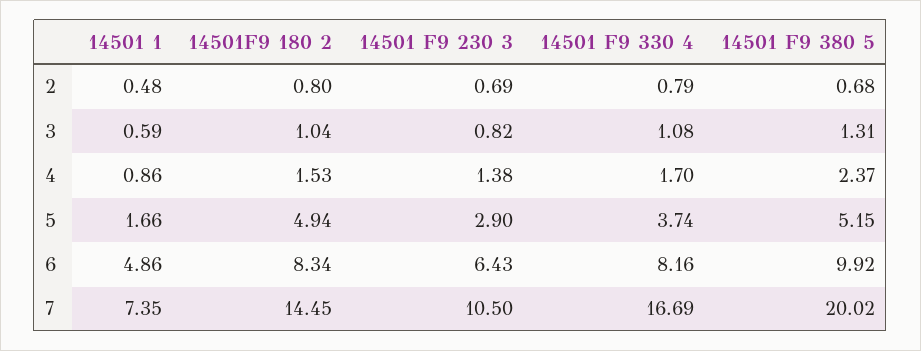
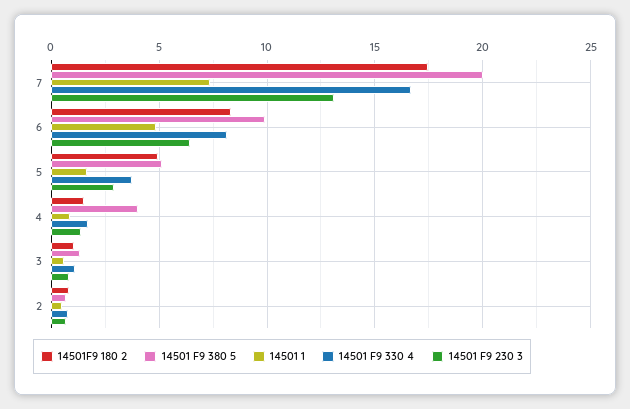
  {
    "14501 1": {
      "2": 0.48,
      "3": 0.59,
      "4": 0.86,
      "5": 1.66,
      "6": 4.86,
      "7": 7.35
    },
    "14501F9 180 2": {
      "2": 0.8,
      "3": 1.04,
      "4": 1.53,
      "5": 4.94,
      "6": 8.34,
-     "7": 14.45
+     "7": 17.5
    },
    "14501 F9 230 3": {
      "2": 0.69,
      "3": 0.82,
      "4": 1.38,
      "5": 2.9,
      "6": 6.43,
-     "7": 10.5
+     "7": 13
    },
    "14501 F9 330 4": {
      "2": 0.79,
      "3": 1.08,
      "4": 1.7,
      "5": 3.74,
      "6": 8.16,
      "7": 16.69
    },
    "14501 F9 380 5": {
      "2": 0.68,
      "3": 1.31,
-     "4": 2.37,
+     "4": 4,
      "5": 5.15,
      "6": 9.92,
      "7": 20.02
    }
  }

